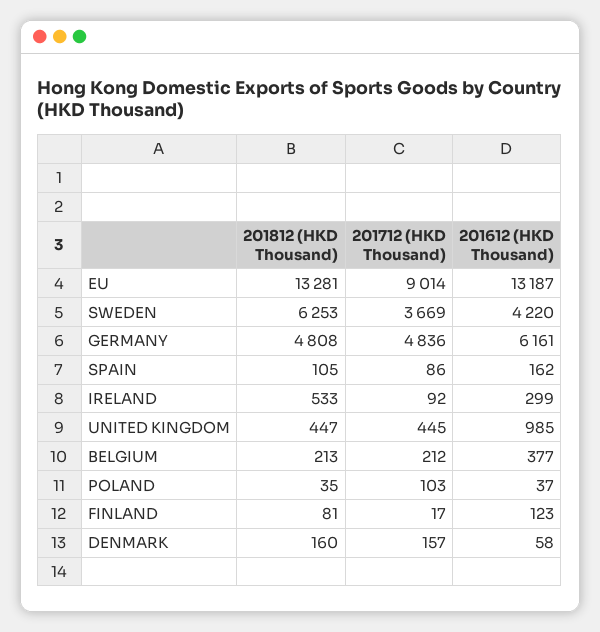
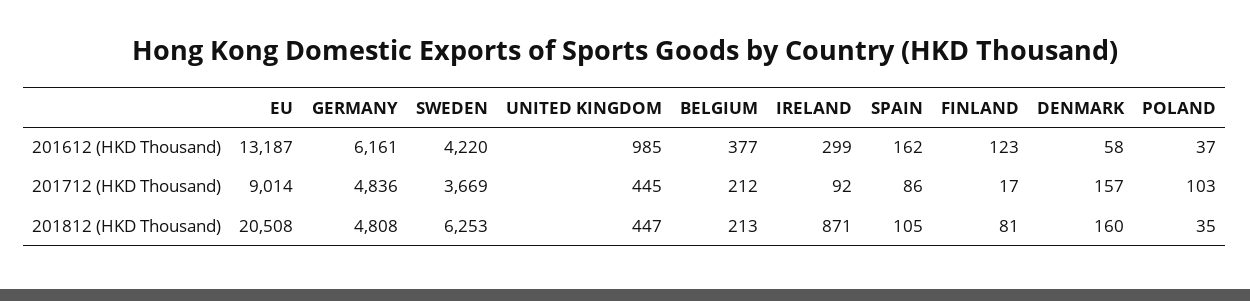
  {
    "201812 (HKD Thousand)": {
-     "EU": 13281,
+     "EU": 20508,
      "SWEDEN": 6253,
      "GERMANY": 4808,
      "SPAIN": 105,
-     "IRELAND": 533,
+     "IRELAND": 871,
      "UNITED KINGDOM": 447,
      "BELGIUM": 213,
      "POLAND": 35,
      "FINLAND": 81,
      "DENMARK": 160
    },
    "201712 (HKD Thousand)": {
      "EU": 9014,
      "SWEDEN": 3669,
      "GERMANY": 4836,
      "SPAIN": 86,
      "IRELAND": 92,
      "UNITED KINGDOM": 445,
      "BELGIUM": 212,
      "POLAND": 103,
      "FINLAND": 17,
      "DENMARK": 157
    },
    "201612 (HKD Thousand)": {
      "EU": 13187,
      "SWEDEN": 4220,
      "GERMANY": 6161,
      "SPAIN": 162,
      "IRELAND": 299,
      "UNITED KINGDOM": 985,
      "BELGIUM": 377,
      "POLAND": 37,
      "FINLAND": 123,
      "DENMARK": 58
    }
  }

